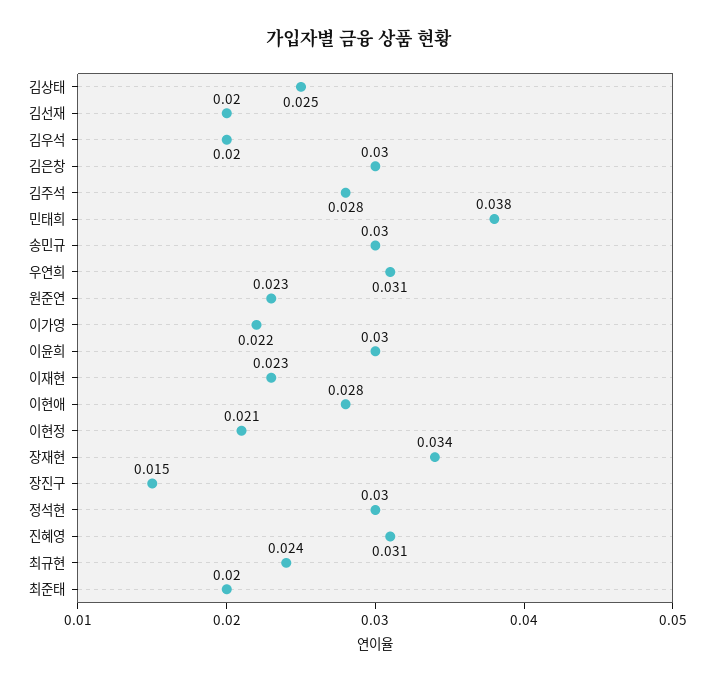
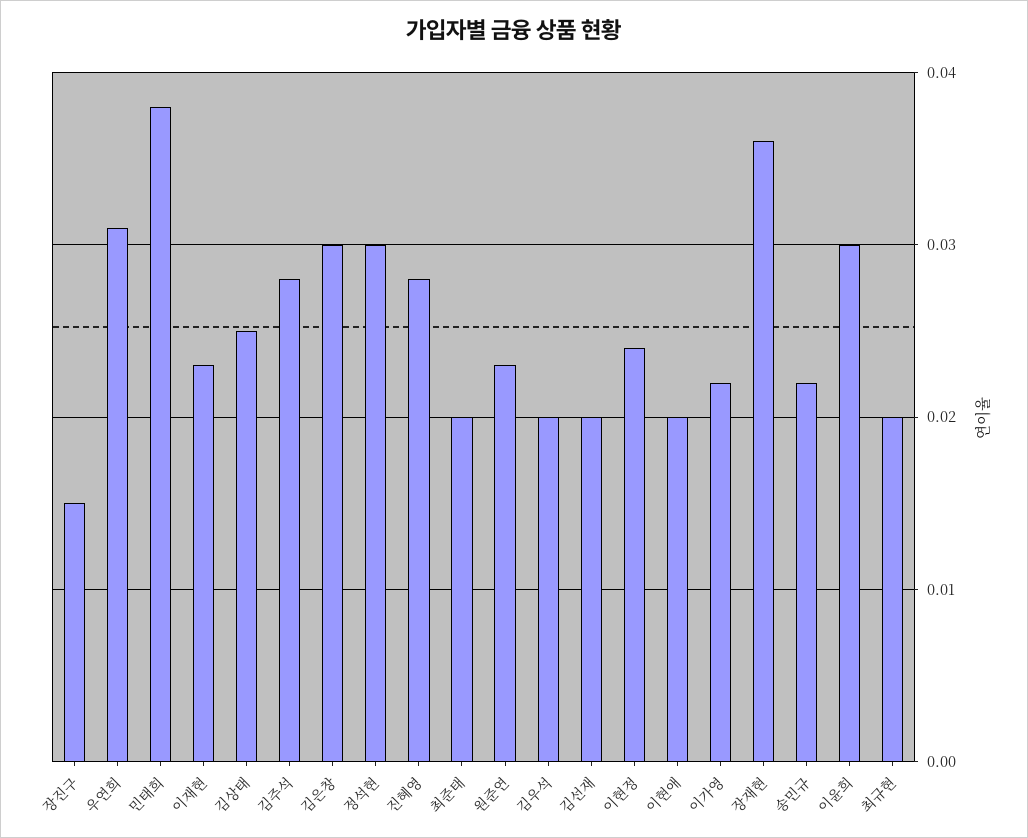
  {
    "김상태": 0.025,
    "김선재": 0.02,
    "김우석": 0.02,
    "김은창": 0.03,
    "김주석": 0.028,
    "민태희": 0.038,
-   "송민규": 0.03,
+   "송민규": 0.022,
    "우연희": 0.031,
    "원준연": 0.023,
    "이가영": 0.022,
    "이윤희": 0.03,
    "이재현": 0.023,
-   "이현애": 0.028,
+   "이현애": 0.02,
-   "이현정": 0.021,
+   "이현정": 0.024,
-   "장재현": 0.034,
+   "장재현": 0.036,
    "장진구": 0.015,
    "정석현": 0.03,
-   "진혜영": 0.031,
+   "진혜영": 0.028,
-   "최규현": 0.024,
+   "최규현": 0.02,
    "최준태": 0.02
  }

